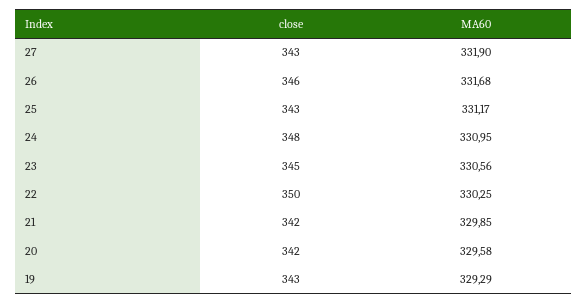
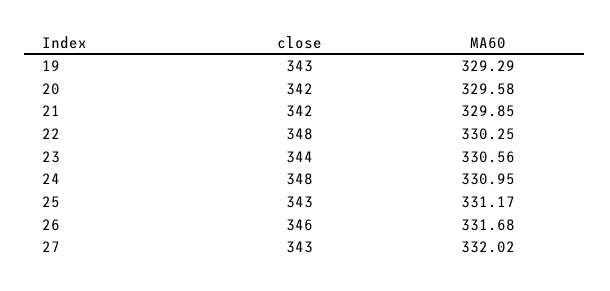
  {
    "close": {
      "27": 343,
      "26": 346,
      "25": 343,
      "24": 348,
-     "23": 345,
+     "23": 344,
-     "22": 350,
+     "22": 348,
      "21": 342,
      "20": 342,
      "19": 343
    },
    "MA60": {
-     "27": 331.9,
+     "27": 332.02,
      "26": 331.68,
      "25": 331.17,
      "24": 330.95,
      "23": 330.56,
      "22": 330.25,
      "21": 329.85,
      "20": 329.58,
      "19": 329.29
    }
  }

